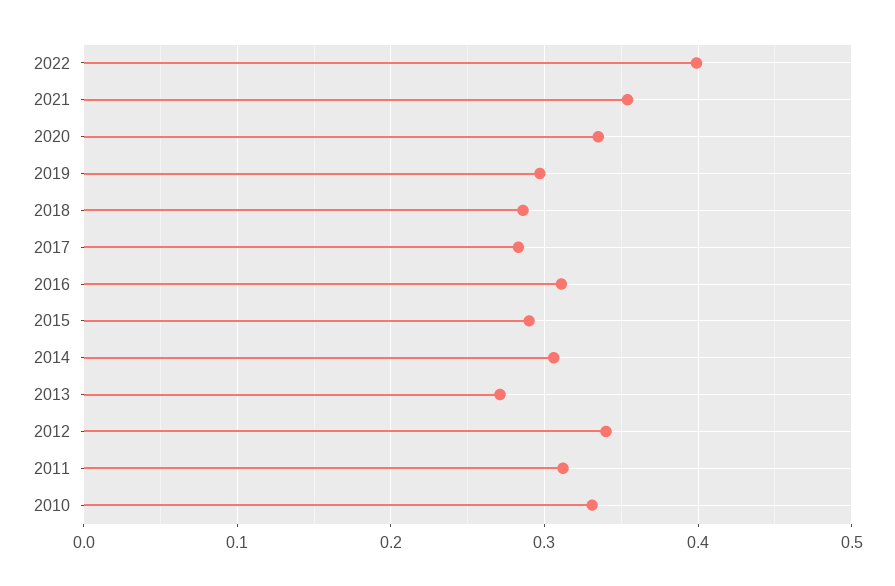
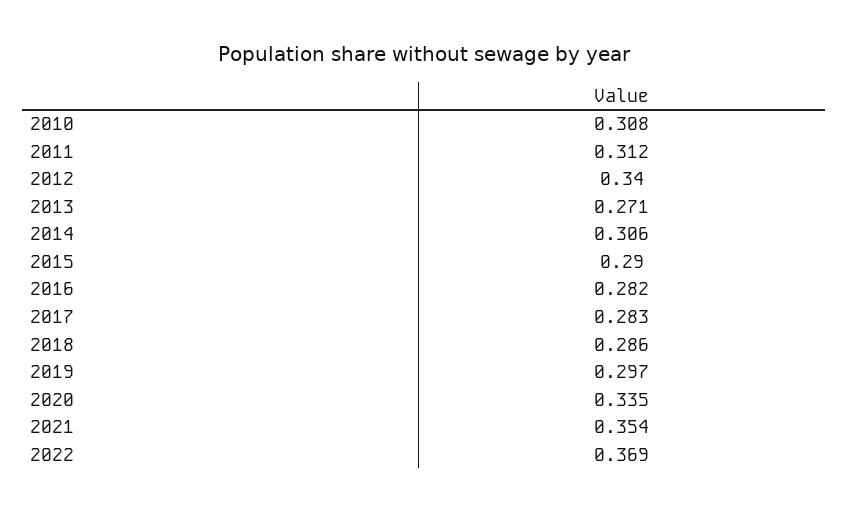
  {
-   "2022": 0.4,
+   "2022": 0.369,
    "2021": 0.354,
    "2020": 0.335,
    "2019": 0.297,
    "2018": 0.286,
    "2017": 0.283,
-   "2016": 0.31,
+   "2016": 0.282,
    "2015": 0.29,
    "2014": 0.306,
    "2013": 0.271,
    "2012": 0.34,
    "2011": 0.312,
-   "2010": 0.33
+   "2010": 0.308
  }

